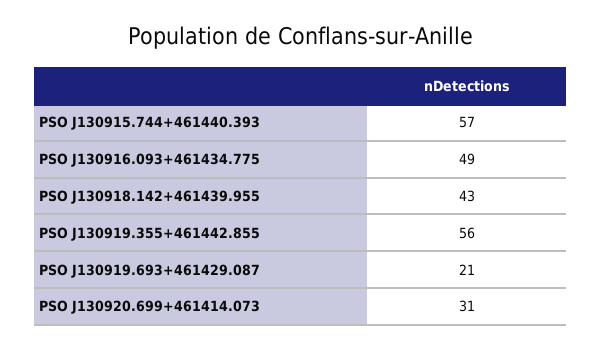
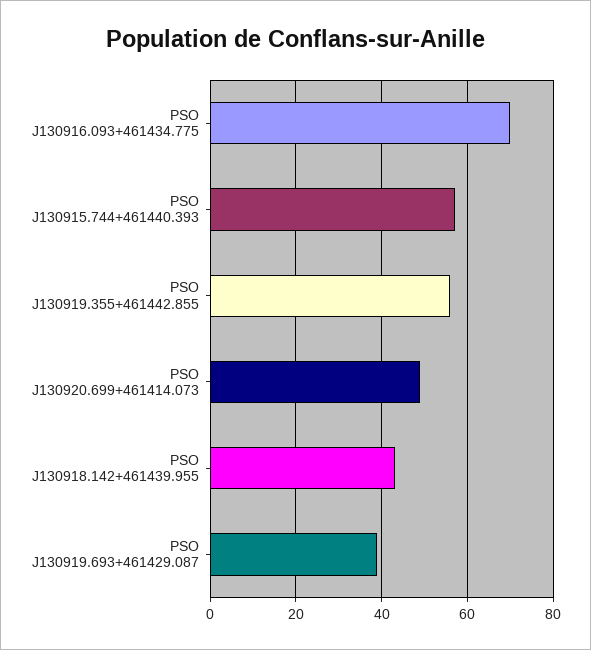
  {
    "PSO J130915.744+461440.393": 57,
-   "PSO J130916.093+461434.775": 49,
+   "PSO J130916.093+461434.775": 70,
    "PSO J130918.142+461439.955": 43,
    "PSO J130919.355+461442.855": 56,
-   "PSO J130919.693+461429.087": 21,
+   "PSO J130919.693+461429.087": 40,
-   "PSO J130920.699+461414.073": 31
+   "PSO J130920.699+461414.073": 50
  }

